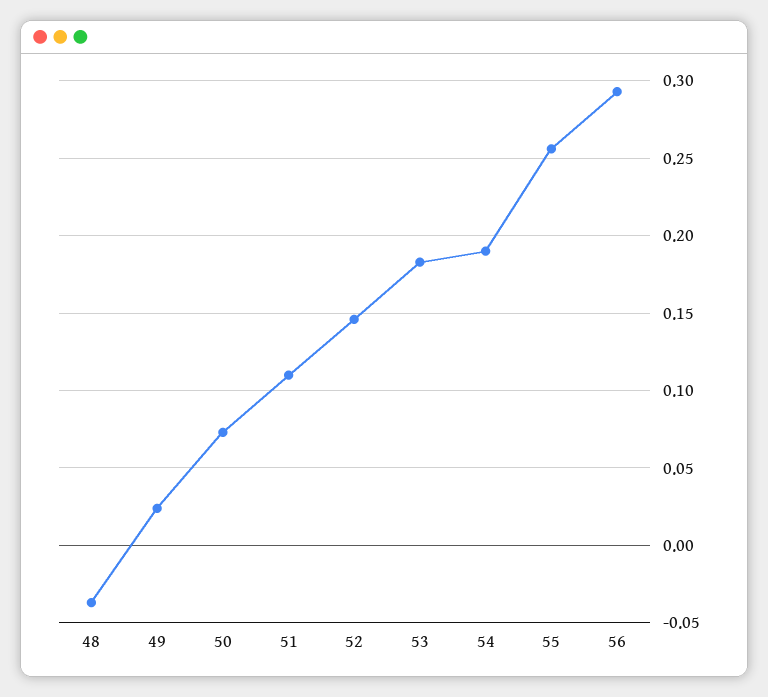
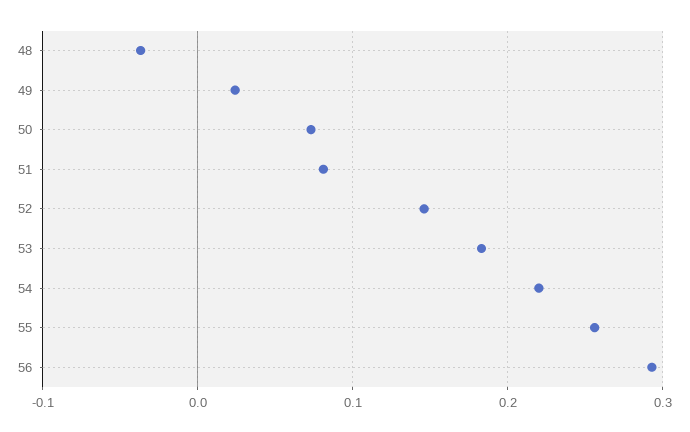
  {
    "48": -0.035,
    "49": 0.025,
    "50": 0.075,
-   "51": 0.11,
+   "51": 0.08,
    "52": 0.145,
    "53": 0.185,
-   "54": 0.19,
+   "54": 0.22,
    "55": 0.255,
    "56": 0.295
  }

